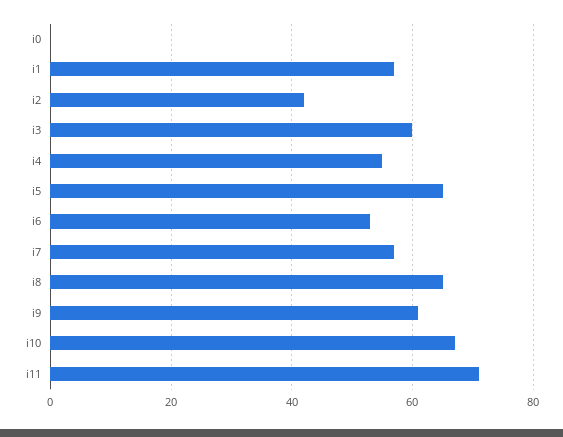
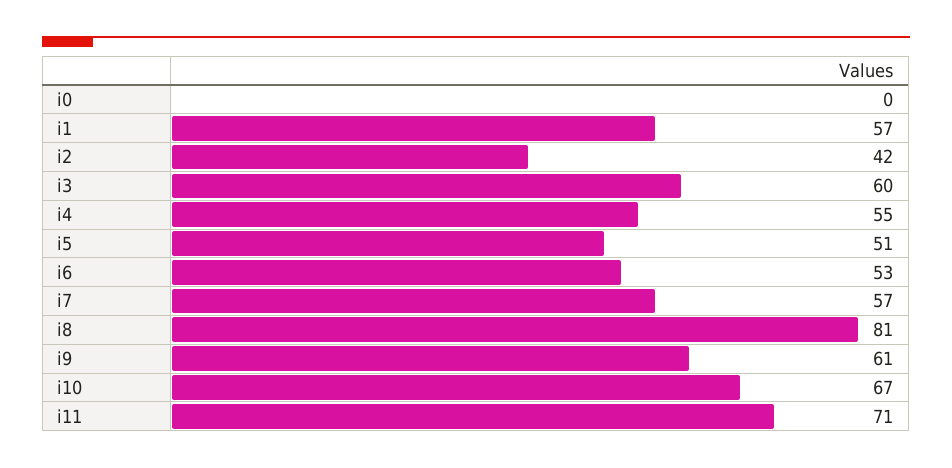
  {
    "i0": 0,
    "i1": 57,
    "i2": 42,
    "i3": 60,
    "i4": 55,
-   "i5": 65,
+   "i5": 51,
    "i6": 53,
    "i7": 57,
-   "i8": 65,
+   "i8": 81,
    "i9": 61,
    "i10": 67,
    "i11": 71
  }

